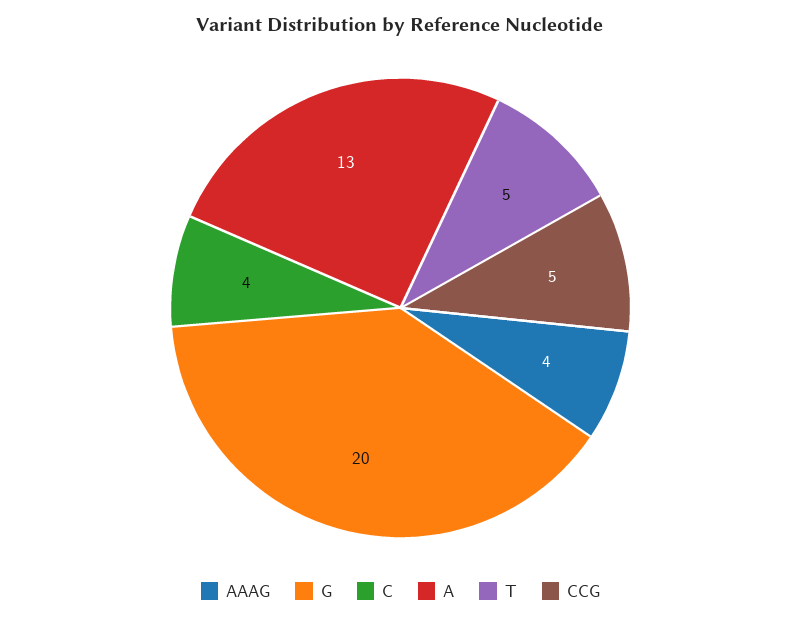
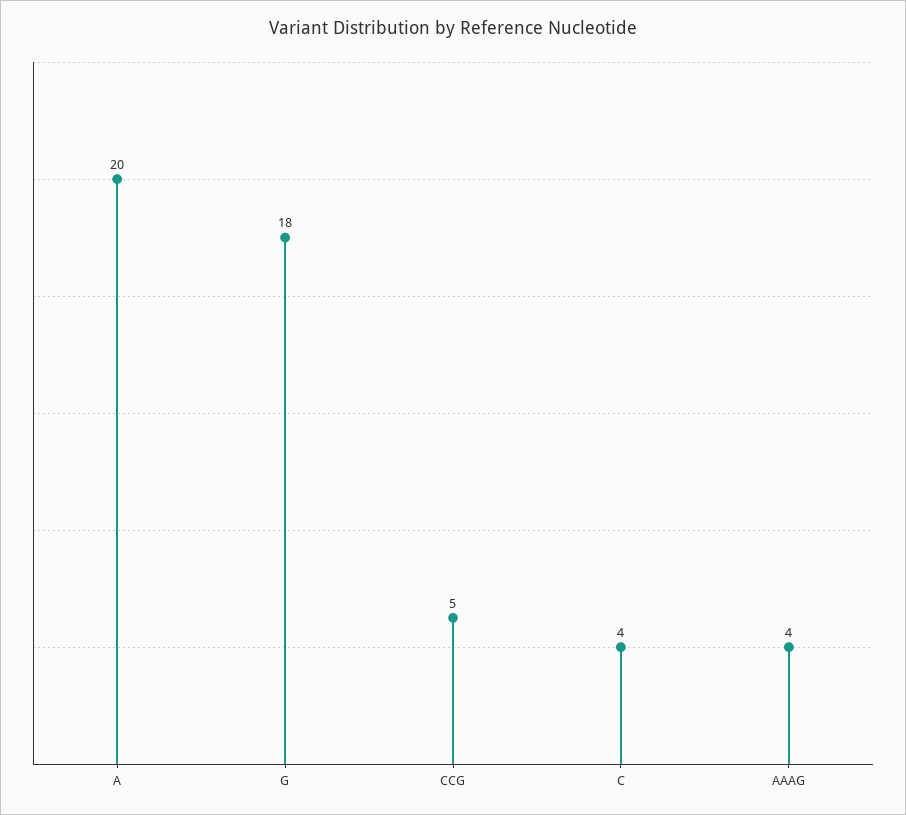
  {
    "AAAG": 4,
-   "G": 20,
+   "G": 18,
    "C": 4,
-   "A": 13,
+   "A": 20,
-   "T": 5,
    "CCG": 5
  }

